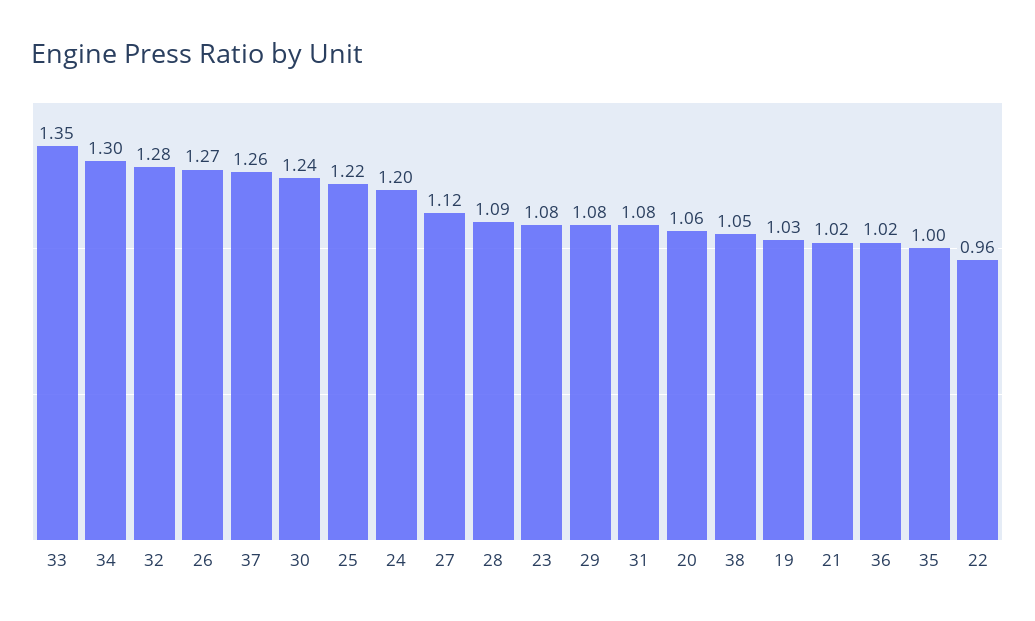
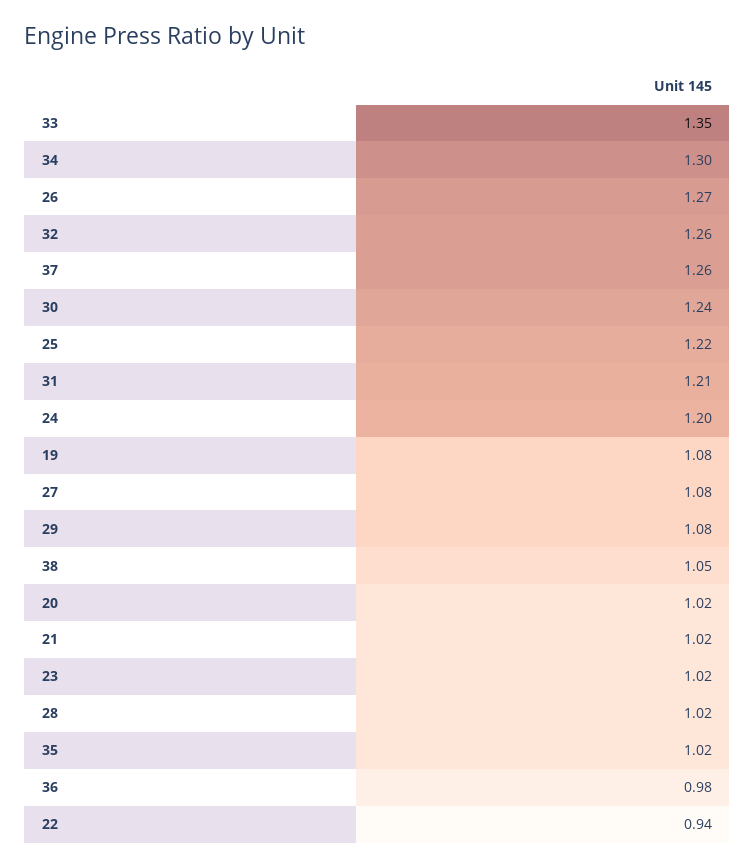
  {
    "33": 1.35,
    "34": 1.3,
-   "32": 1.28,
+   "32": 1.26,
    "26": 1.27,
    "37": 1.26,
    "30": 1.24,
    "25": 1.22,
    "24": 1.2,
-   "27": 1.12,
+   "27": 1.08,
-   "28": 1.09,
+   "28": 1.02,
-   "23": 1.08,
+   "23": 1.02,
    "29": 1.08,
-   "31": 1.08,
+   "31": 1.21,
-   "20": 1.06,
+   "20": 1.02,
    "38": 1.05,
-   "19": 1.03,
+   "19": 1.08,
    "21": 1.02,
-   "36": 1.02,
+   "36": 0.98,
-   "35": 1,
+   "35": 1.02,
-   "22": 0.96
+   "22": 0.94
  }

